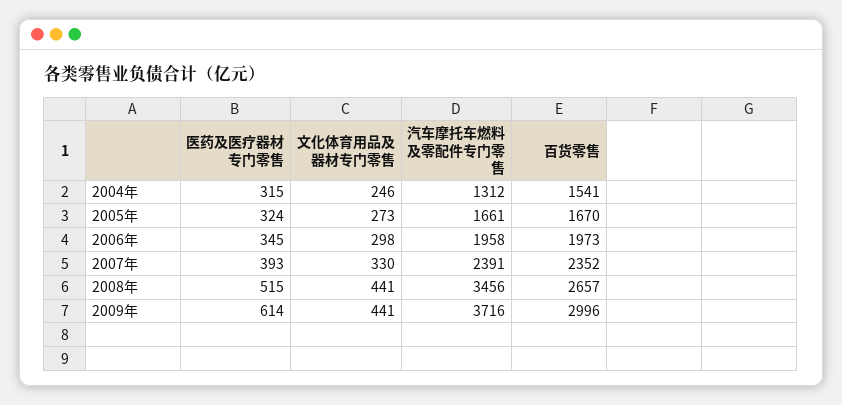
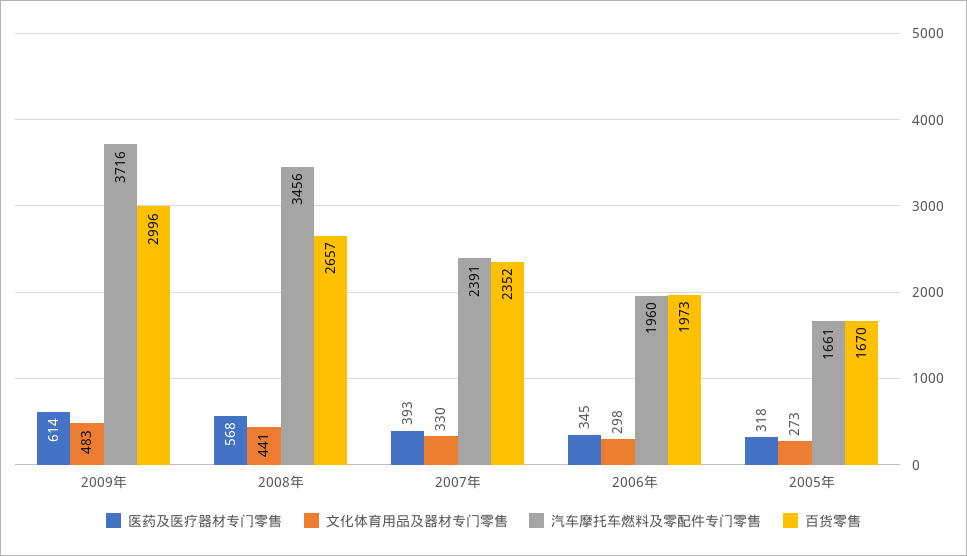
  {
    "医药及医疗器材专门零售": {
-     "2004年": 315,
-     "2005年": 324,
+     "2005年": 318,
      "2006年": 345,
      "2007年": 393,
-     "2008年": 515,
+     "2008年": 568,
      "2009年": 614
    },
    "文化体育用品及器材专门零售": {
-     "2004年": 246,
      "2005年": 273,
      "2006年": 298,
      "2007年": 330,
      "2008年": 441,
-     "2009年": 441
+     "2009年": 483
    },
    "汽车摩托车燃料及零配件专门零售": {
-     "2004年": 1312,
      "2005年": 1661,
-     "2006年": 1958,
+     "2006年": 1960,
      "2007年": 2391,
      "2008年": 3456,
      "2009年": 3716
    },
    "百货零售": {
-     "2004年": 1541,
      "2005年": 1670,
      "2006年": 1973,
      "2007年": 2352,
      "2008年": 2657,
      "2009年": 2996
    }
  }

